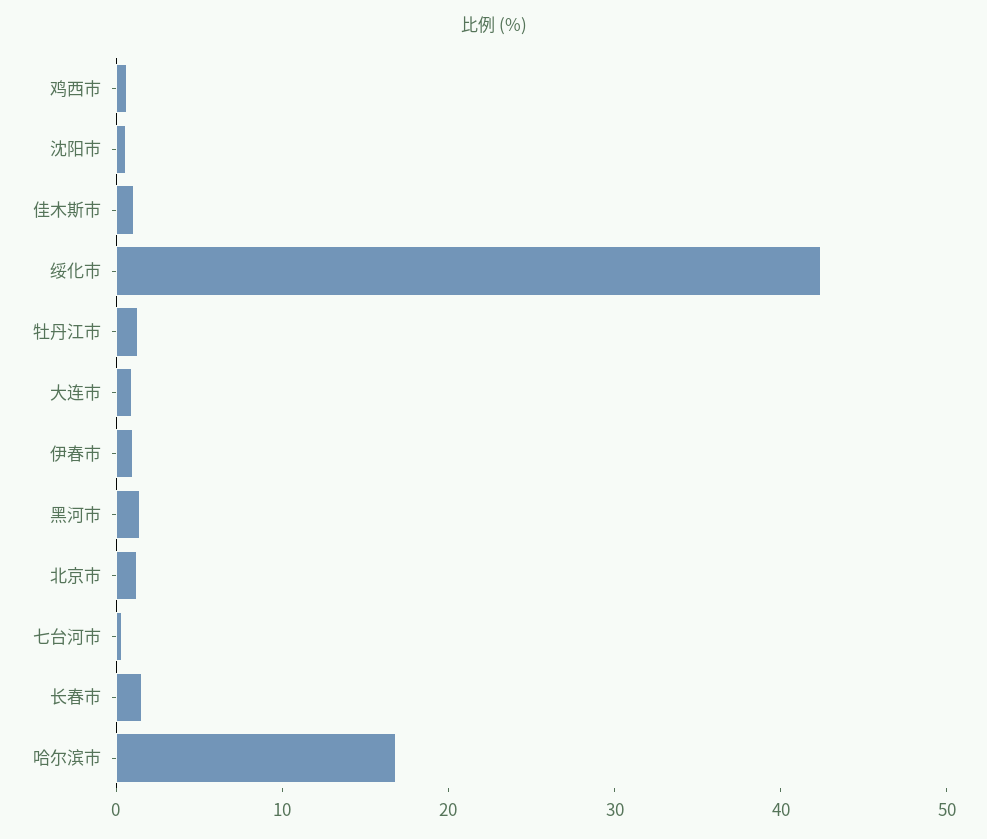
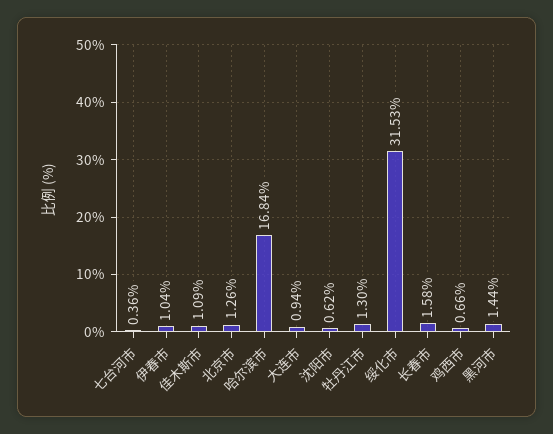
  {
    "鸡西市": 0.66,
    "沈阳市": 0.62,
    "佳木斯市": 1.09,
-   "绥化市": 42,
+   "绥化市": 31.53,
    "牡丹江市": 1.3,
    "大连市": 0.94,
    "伊春市": 1.04,
    "黑河市": 1.44,
    "北京市": 1.26,
    "七台河市": 0.36,
    "长春市": 1.58,
    "哈尔滨市": 16.84
  }

